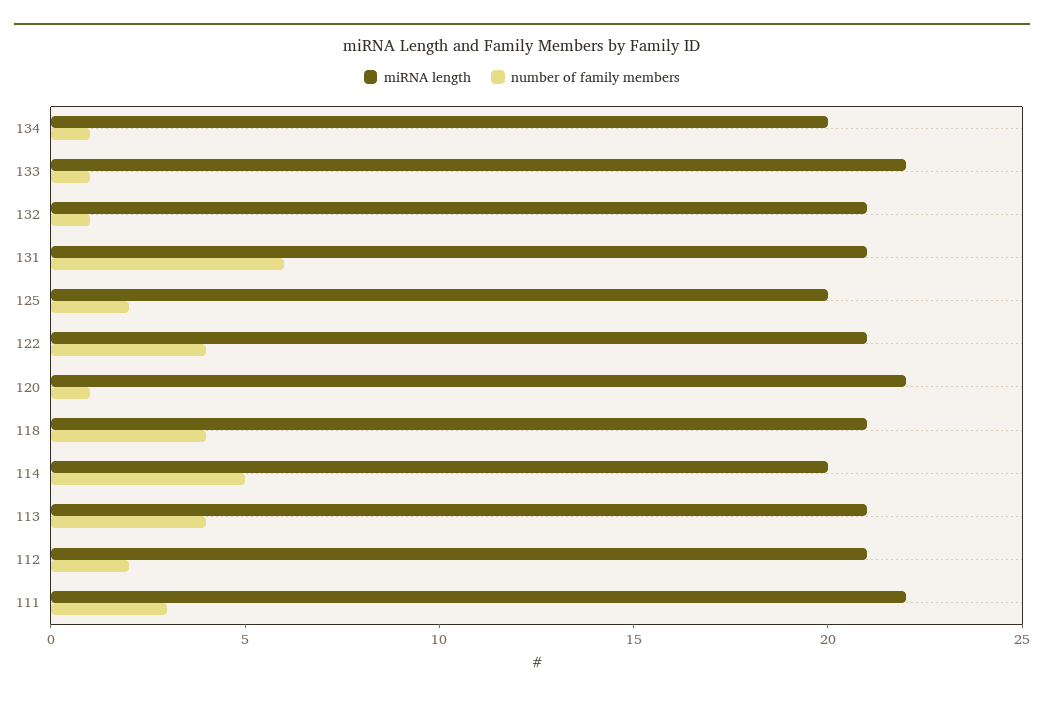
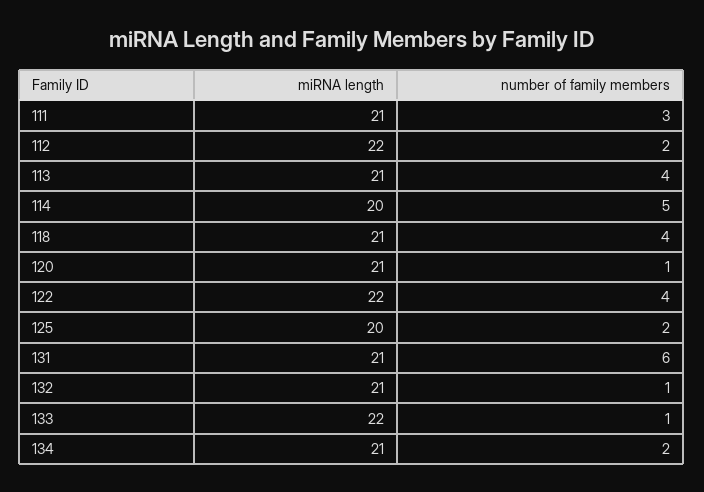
  {
    "miRNA length": {
-     "134": 20,
+     "134": 21,
      "133": 22,
      "132": 21,
      "131": 21,
      "125": 20,
-     "122": 21,
+     "122": 22,
-     "120": 22,
+     "120": 21,
      "118": 21,
      "114": 20,
      "113": 21,
-     "112": 21,
+     "112": 22,
-     "111": 22
+     "111": 21
    },
    "number of family members": {
-     "134": 1,
+     "134": 2,
      "133": 1,
      "132": 1,
      "131": 6,
      "125": 2,
      "122": 4,
      "120": 1,
      "118": 4,
      "114": 5,
      "113": 4,
      "112": 2,
      "111": 3
    }
  }

